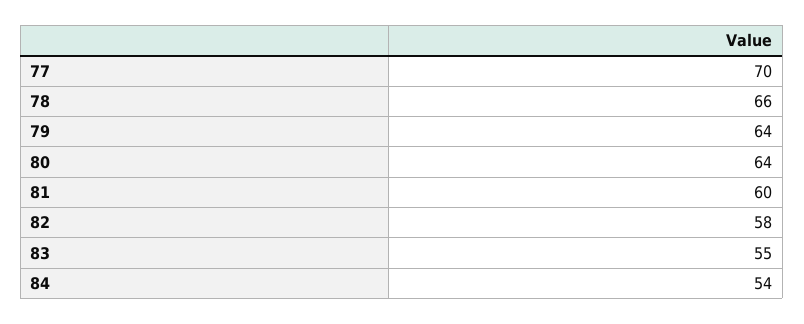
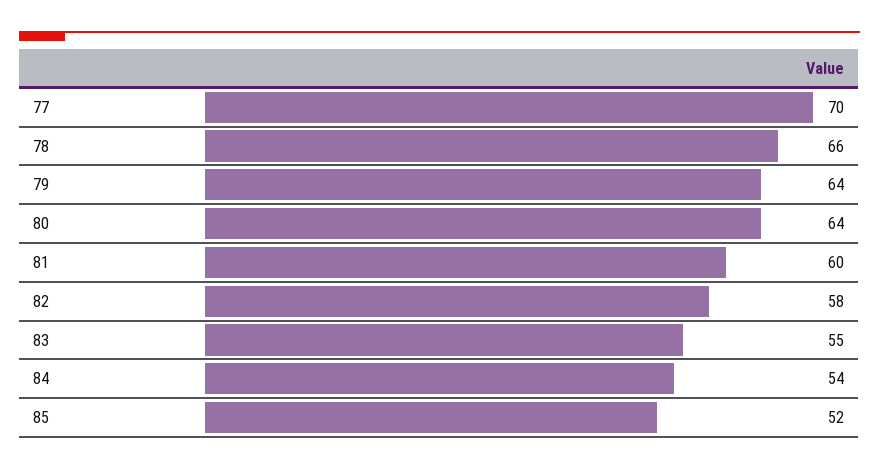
  {
    "77": 70,
    "78": 66,
    "79": 64,
    "80": 64,
    "81": 60,
    "82": 58,
    "83": 55,
-   "84": 54
+   "84": 54,
+   "85": 52
  }

